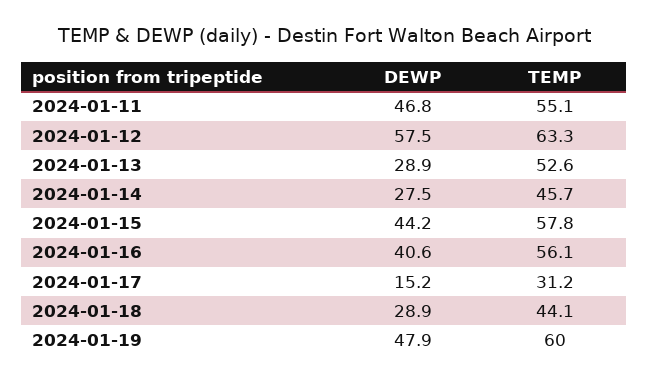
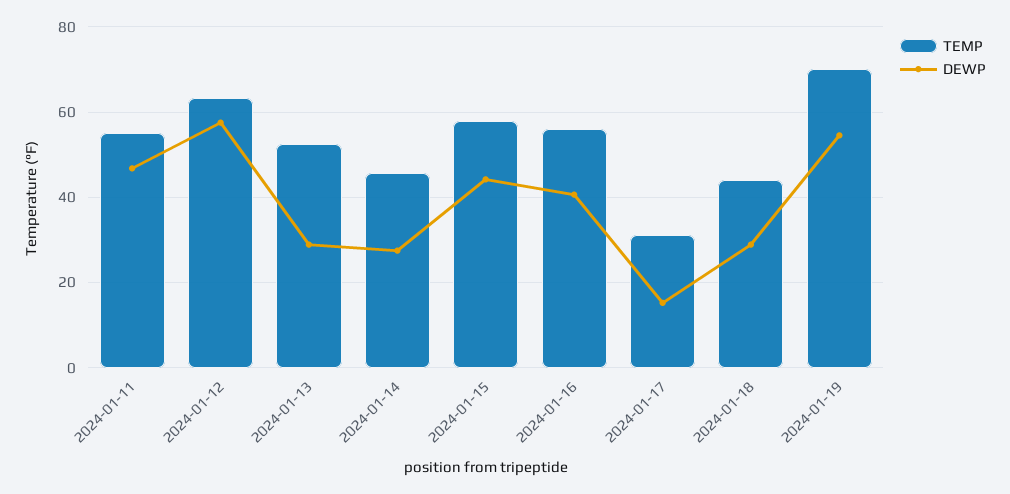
  {
    "DEWP": {
      "2024-01-11": 46.8,
      "2024-01-12": 57.5,
      "2024-01-13": 28.9,
      "2024-01-14": 27.5,
      "2024-01-15": 44.2,
      "2024-01-16": 40.6,
      "2024-01-17": 15.2,
      "2024-01-18": 28.9,
-     "2024-01-19": 47.9
+     "2024-01-19": 54
    },
    "TEMP": {
      "2024-01-11": 55.1,
      "2024-01-12": 63.3,
      "2024-01-13": 52.6,
      "2024-01-14": 45.7,
      "2024-01-15": 57.8,
      "2024-01-16": 56.1,
      "2024-01-17": 31.2,
      "2024-01-18": 44.1,
-     "2024-01-19": 60
+     "2024-01-19": 70
    }
  }

